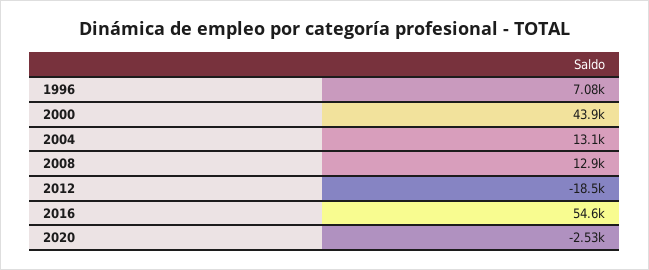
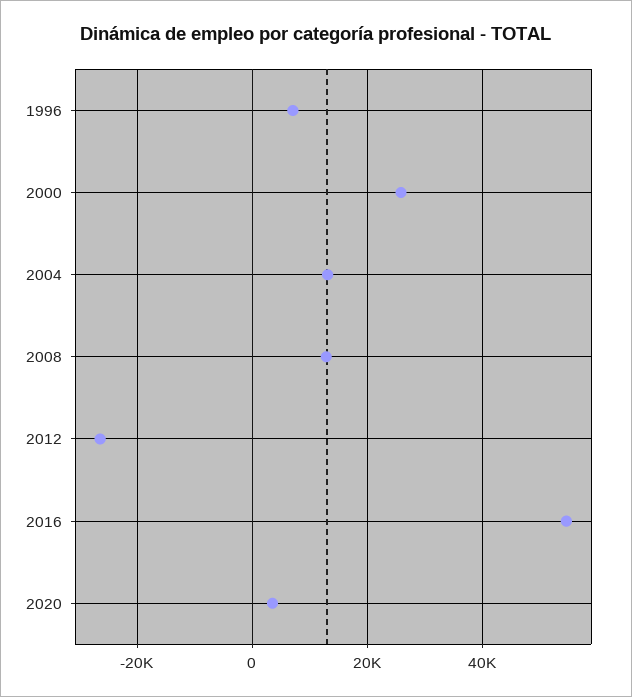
  {
    "1996": 7080,
-   "2000": 43900,
+   "2000": 26000,
    "2004": 13100,
    "2008": 12900,
-   "2012": -18500,
+   "2012": -26000,
    "2016": 54600,
-   "2020": -2530
+   "2020": 4000
  }

